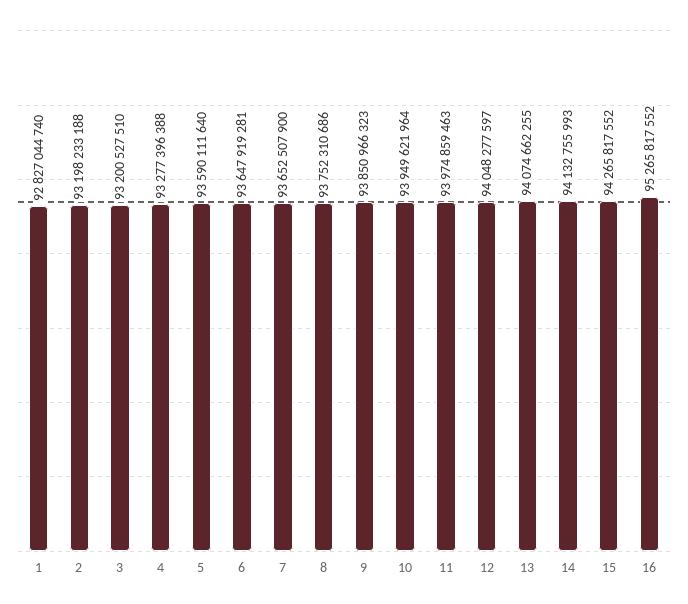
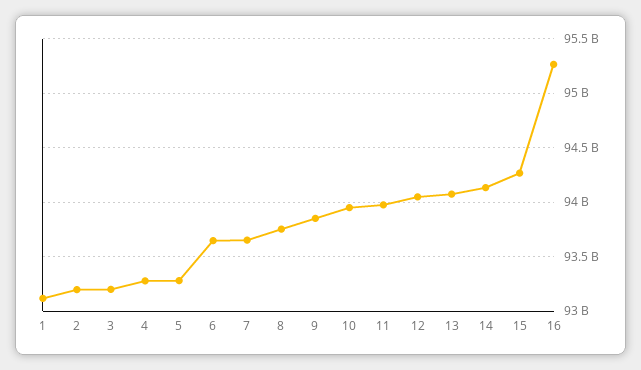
  {
-   "1": 92827044740,
+   "1": 93100000000,
    "2": 93198233188,
    "3": 93200527510,
    "4": 93277396388,
-   "5": 93590111640,
+   "5": 93300000000,
    "6": 93647919281,
    "7": 93652507900,
    "8": 93752310686,
    "9": 93850966323,
    "10": 93949621964,
    "11": 93974859463,
    "12": 94048277597,
    "13": 94074662255,
    "14": 94132755993,
    "15": 94265817552,
    "16": 95265817552
  }

